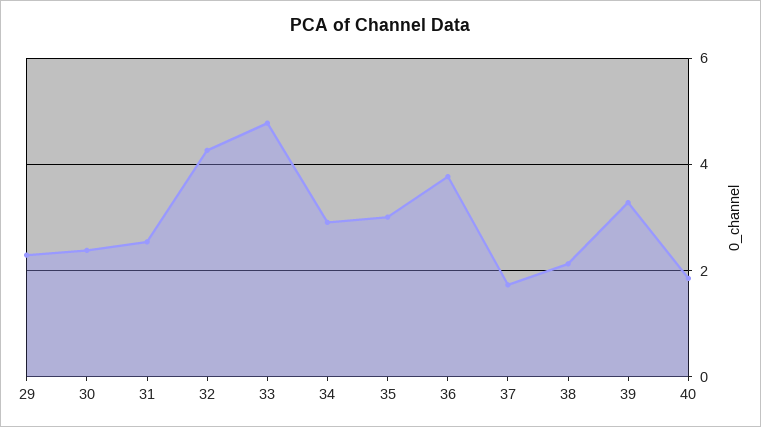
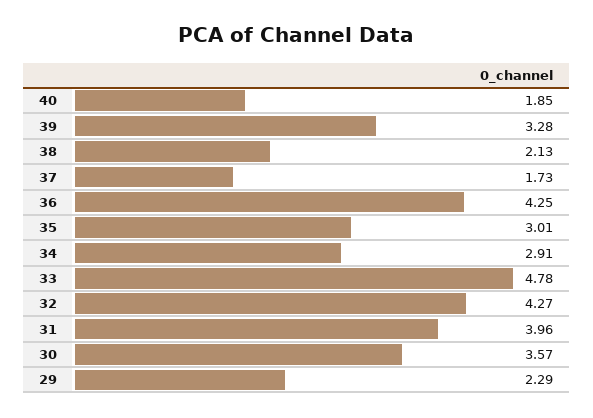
  {
    "29": 2.29,
-   "30": 2.4,
+   "30": 3.57,
-   "31": 2.6,
+   "31": 3.96,
    "32": 4.27,
    "33": 4.78,
    "34": 2.91,
    "35": 3.01,
-   "36": 3.8,
+   "36": 4.25,
    "37": 1.73,
    "38": 2.13,
    "39": 3.28,
    "40": 1.85
  }

